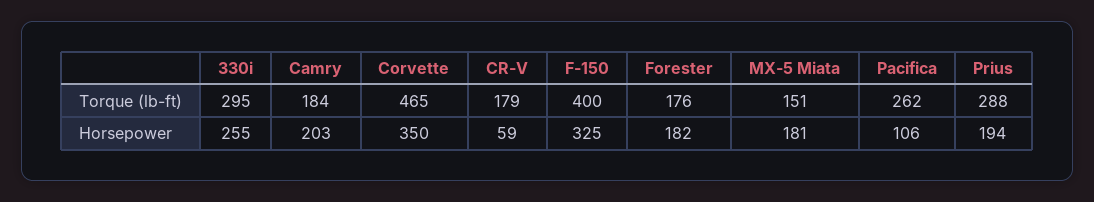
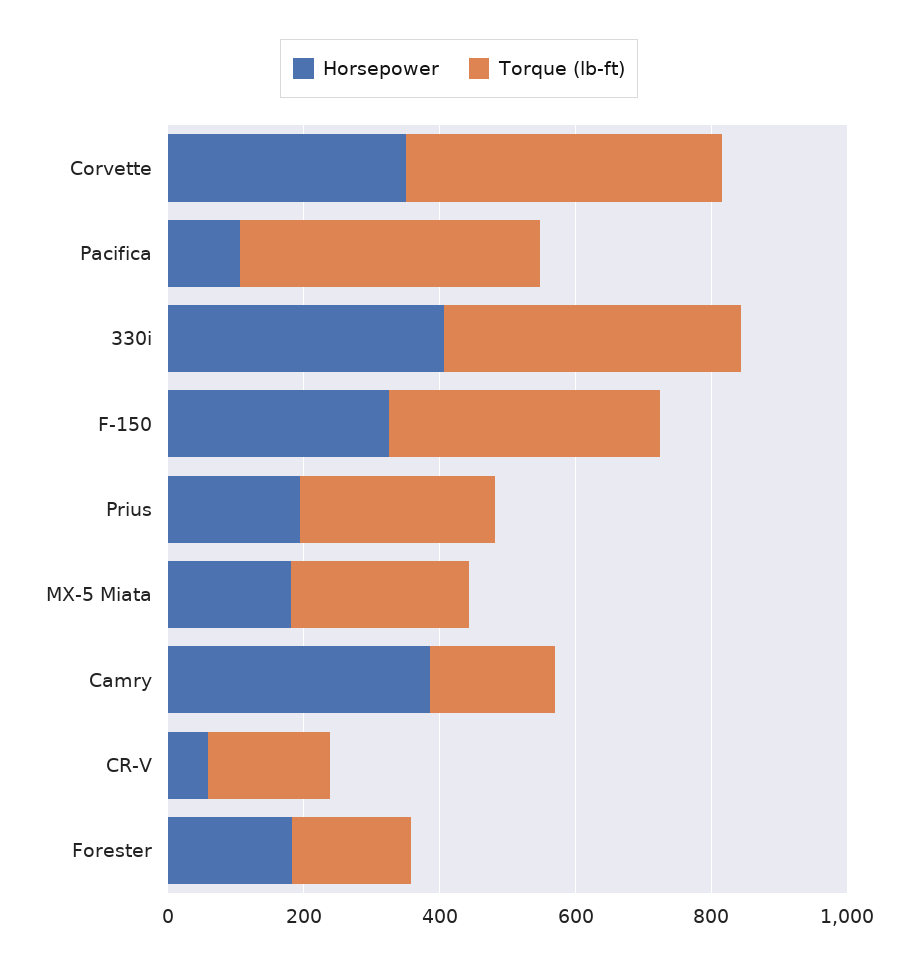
  {
    "Torque (lb-ft)": {
-     "330i": 295,
+     "330i": 450,
      "Camry": 184,
      "Corvette": 465,
      "CR-V": 179,
      "F-150": 400,
      "Forester": 176,
-     "MX-5 Miata": 151,
+     "MX-5 Miata": 250,
-     "Pacifica": 262,
+     "Pacifica": 450,
      "Prius": 288
    },
    "Horsepower": {
-     "330i": 255,
+     "330i": 400,
-     "Camry": 203,
+     "Camry": 400,
      "Corvette": 350,
      "CR-V": 59,
      "F-150": 325,
      "Forester": 182,
      "MX-5 Miata": 181,
      "Pacifica": 106,
      "Prius": 194
    }
  }

